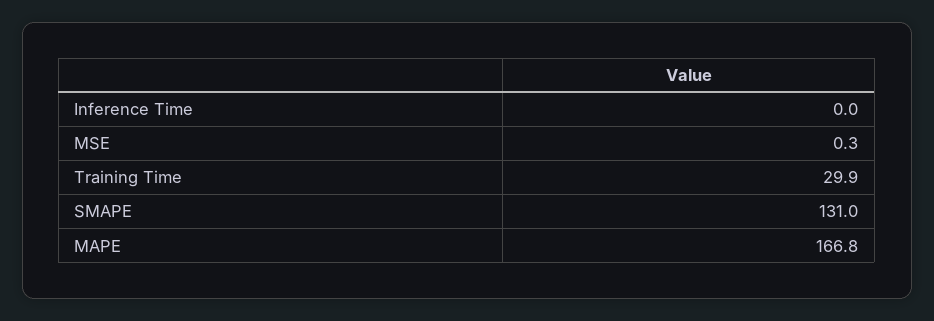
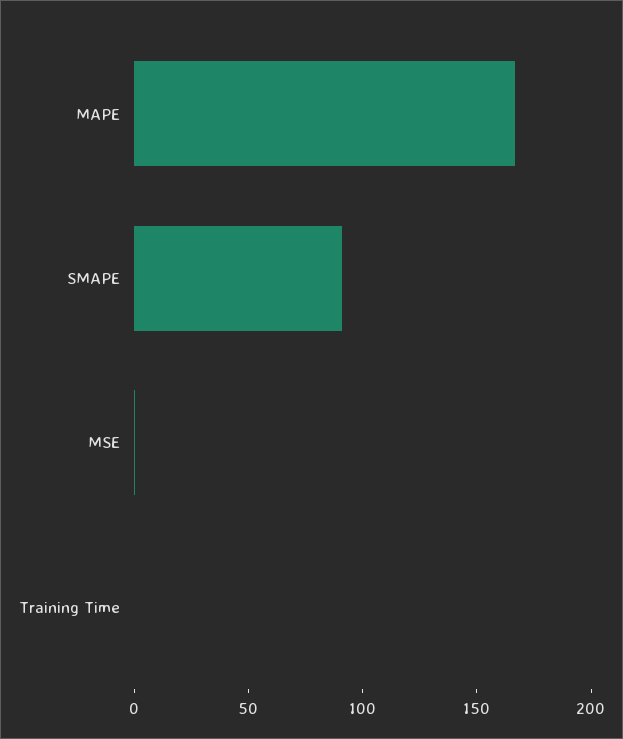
  {
-   "Inference Time": 0,
    "MSE": 0.3,
-   "Training Time": 29.9,
+   "Training Time": 0,
-   "SMAPE": 131,
+   "SMAPE": 90,
    "MAPE": 166.8
  }

